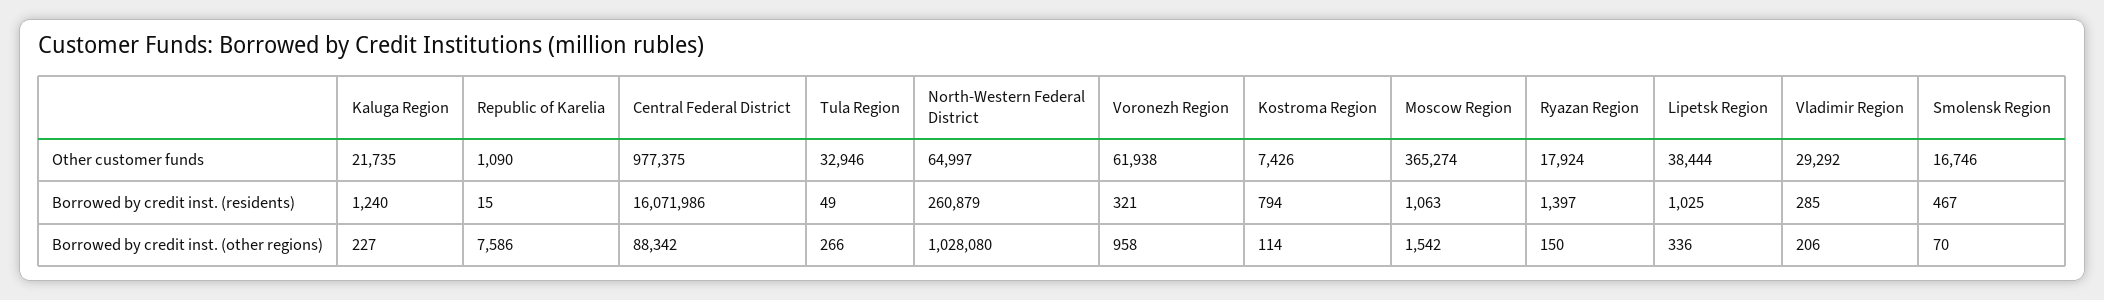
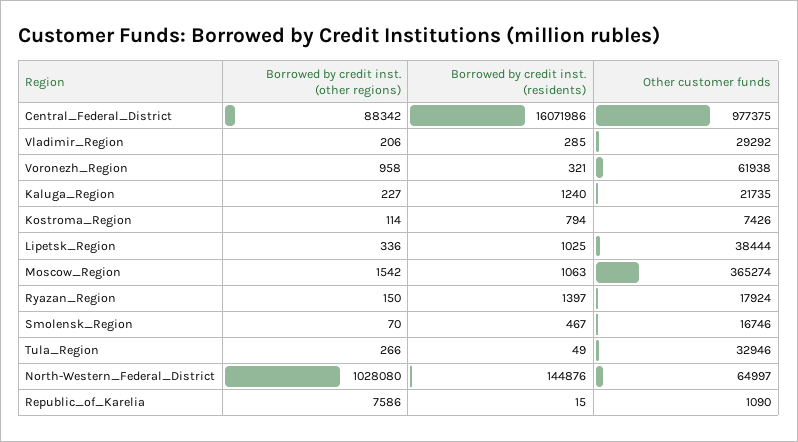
  {
    "Kaluga Region": {
      "Other customer funds": 21735,
      "Borrowed by credit inst. (residents)": 1240,
      "Borrowed by credit inst. (other regions)": 227
    },
    "Republic of Karelia": {
      "Other customer funds": 1090,
      "Borrowed by credit inst. (residents)": 15,
      "Borrowed by credit inst. (other regions)": 7586
    },
    "Central Federal District": {
      "Other customer funds": 977375,
      "Borrowed by credit inst. (residents)": 16071986,
      "Borrowed by credit inst. (other regions)": 88342
    },
    "Tula Region": {
      "Other customer funds": 32946,
      "Borrowed by credit inst. (residents)": 49,
      "Borrowed by credit inst. (other regions)": 266
    },
    "North-Western Federal District": {
      "Other customer funds": 64997,
-     "Borrowed by credit inst. (residents)": 260879,
+     "Borrowed by credit inst. (residents)": 144876,
      "Borrowed by credit inst. (other regions)": 1028080
    },
    "Voronezh Region": {
      "Other customer funds": 61938,
      "Borrowed by credit inst. (residents)": 321,
      "Borrowed by credit inst. (other regions)": 958
    },
    "Kostroma Region": {
      "Other customer funds": 7426,
      "Borrowed by credit inst. (residents)": 794,
      "Borrowed by credit inst. (other regions)": 114
    },
    "Moscow Region": {
      "Other customer funds": 365274,
      "Borrowed by credit inst. (residents)": 1063,
      "Borrowed by credit inst. (other regions)": 1542
    },
    "Ryazan Region": {
      "Other customer funds": 17924,
      "Borrowed by credit inst. (residents)": 1397,
      "Borrowed by credit inst. (other regions)": 150
    },
    "Lipetsk Region": {
      "Other customer funds": 38444,
      "Borrowed by credit inst. (residents)": 1025,
      "Borrowed by credit inst. (other regions)": 336
    },
    "Vladimir Region": {
      "Other customer funds": 29292,
      "Borrowed by credit inst. (residents)": 285,
      "Borrowed by credit inst. (other regions)": 206
    },
    "Smolensk Region": {
      "Other customer funds": 16746,
      "Borrowed by credit inst. (residents)": 467,
      "Borrowed by credit inst. (other regions)": 70
    }
  }

